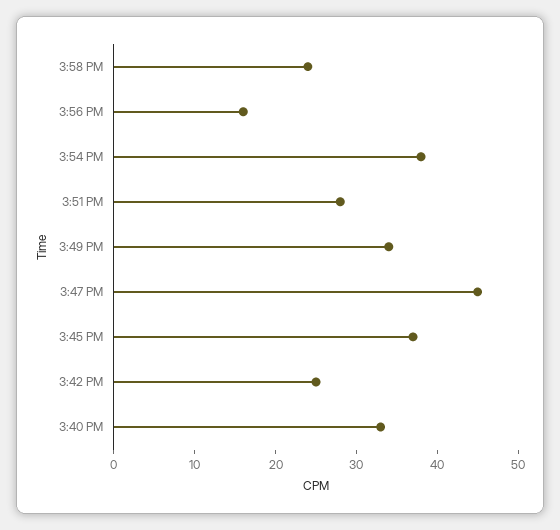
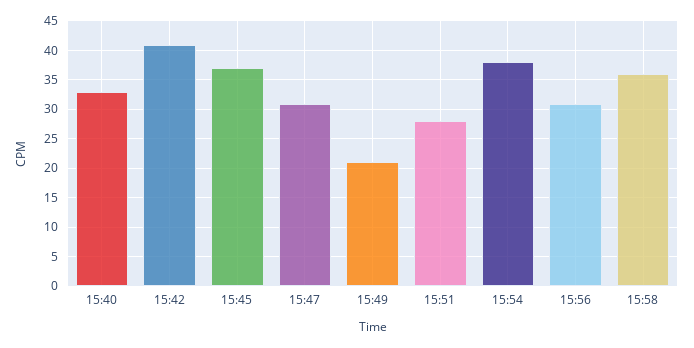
  {
-   "3:58 PM": 24,
+   "3:58 PM": 35,
-   "3:56 PM": 16,
+   "3:56 PM": 30,
    "3:54 PM": 38,
    "3:51 PM": 28,
-   "3:49 PM": 34,
+   "3:49 PM": 20,
-   "3:47 PM": 45,
+   "3:47 PM": 30,
    "3:45 PM": 37,
-   "3:42 PM": 25,
+   "3:42 PM": 40,
    "3:40 PM": 33
  }

